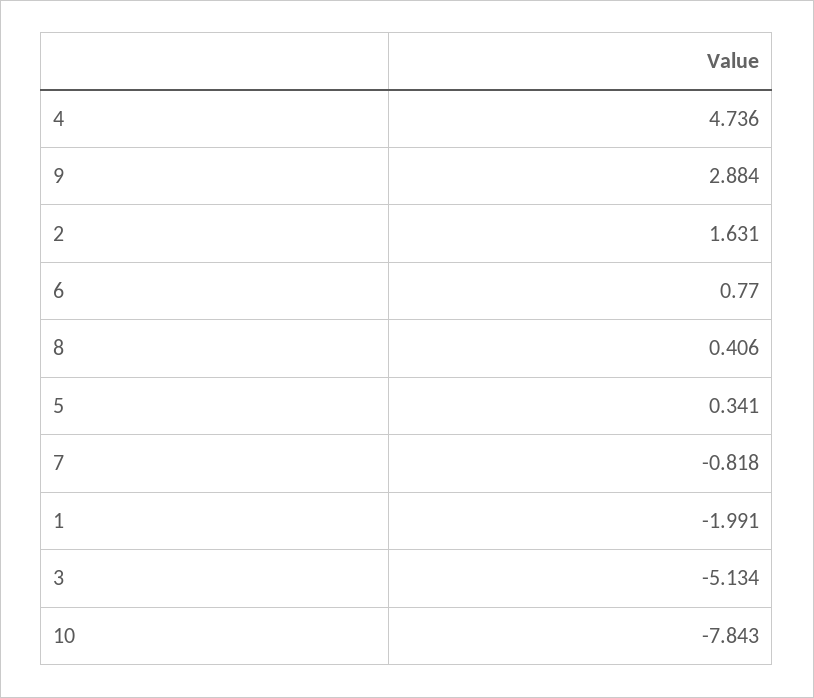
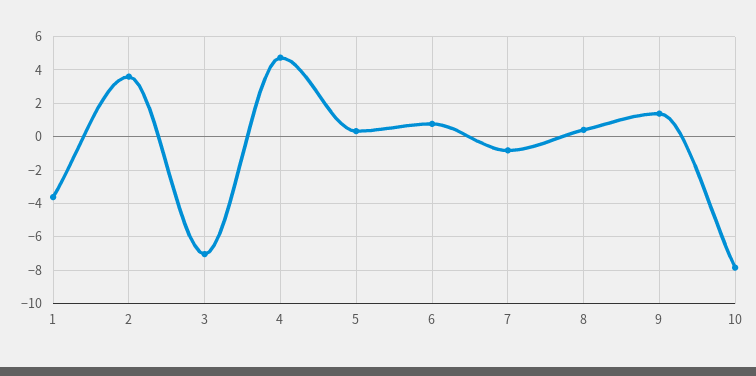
  {
    "4": 4.736,
-   "9": 2.884,
+   "9": 1.5,
-   "2": 1.631,
+   "2": 3.5,
    "6": 0.77,
    "8": 0.406,
    "5": 0.341,
    "7": -0.818,
-   "1": -1.991,
+   "1": -3.5,
-   "3": -5.134,
+   "3": -7,
    "10": -7.843
  }

